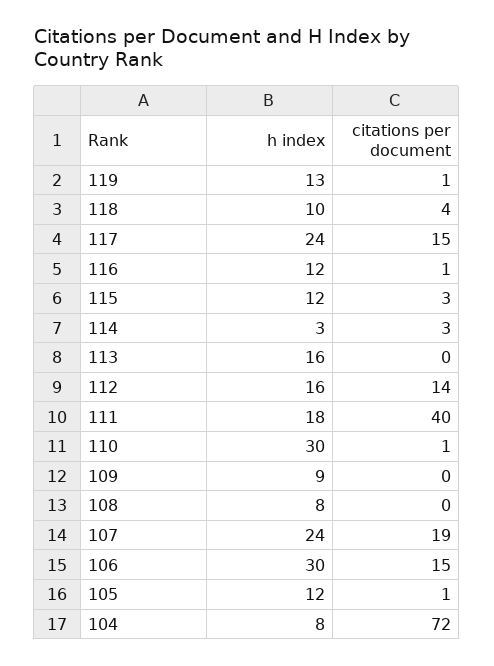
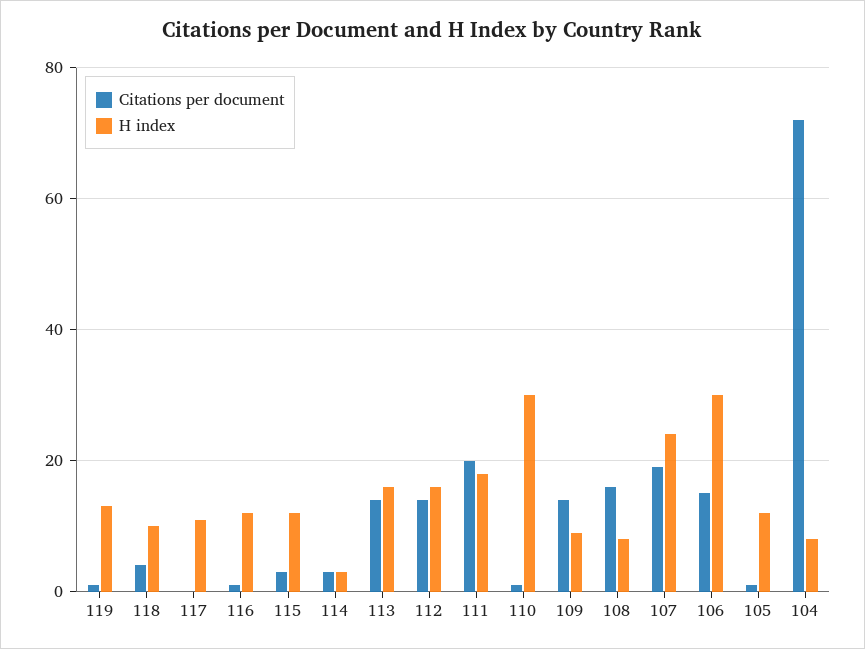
  {
    "h index": {
      "119": 13,
      "118": 10,
-     "117": 24,
+     "117": 10,
      "116": 12,
      "115": 12,
      "114": 3,
      "113": 16,
      "112": 16,
      "111": 18,
      "110": 30,
      "109": 9,
      "108": 8,
      "107": 24,
      "106": 30,
      "105": 12,
      "104": 8
    },
    "citations per document": {
      "119": 1,
      "118": 4,
-     "117": 15,
+     "117": 0,
      "116": 1,
      "115": 3,
      "114": 3,
-     "113": 0,
+     "113": 15,
      "112": 14,
-     "111": 40,
+     "111": 20,
      "110": 1,
-     "109": 0,
+     "109": 15,
-     "108": 0,
+     "108": 15,
      "107": 19,
      "106": 15,
      "105": 1,
      "104": 72
    }
  }

